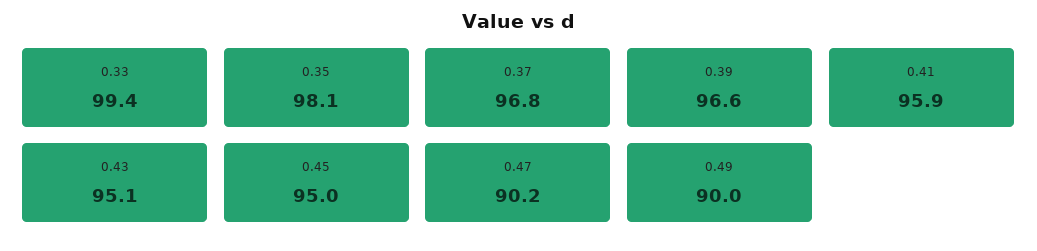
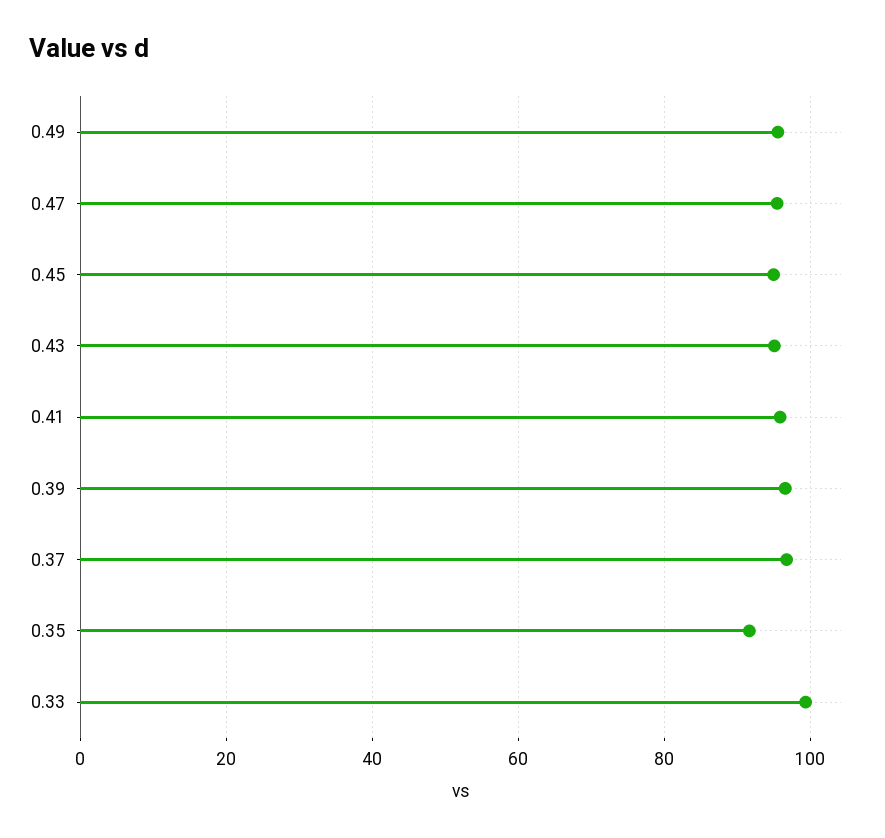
  {
    "0.33": 99.4,
-   "0.35": 98.1,
+   "0.35": 92,
    "0.37": 96.8,
    "0.39": 96.6,
    "0.41": 95.9,
    "0.43": 95.1,
    "0.45": 95,
-   "0.47": 90.2,
+   "0.47": 96,
-   "0.49": 90
+   "0.49": 96
  }

